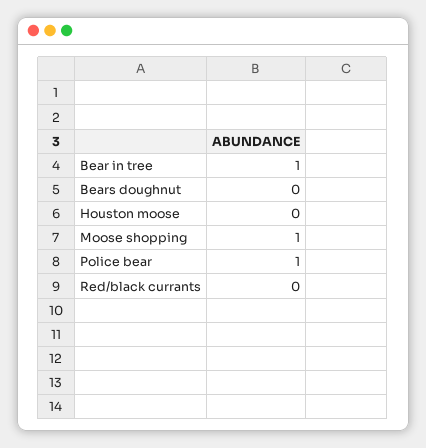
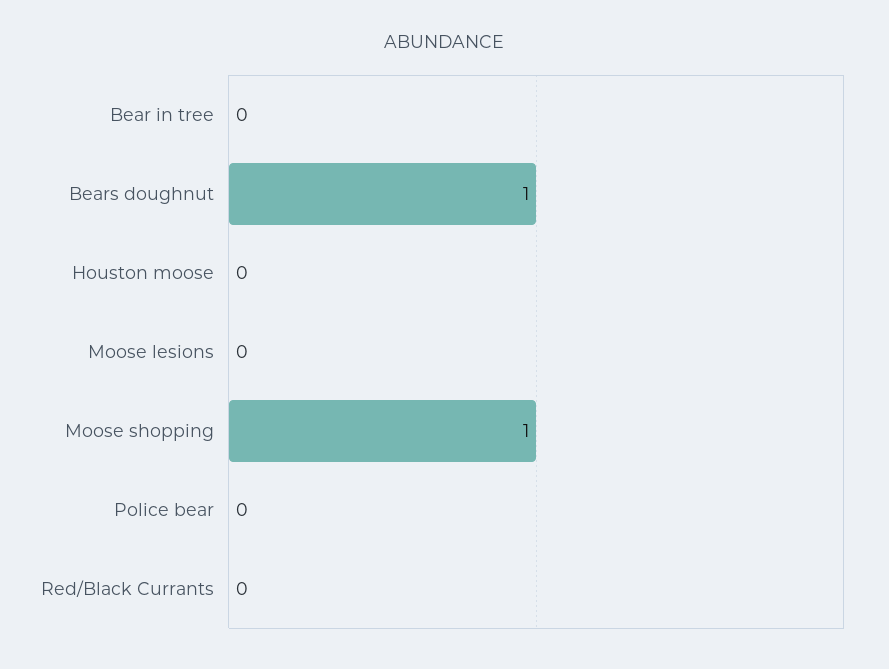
  {
-   "Bear in tree": 1,
+   "Bear in tree": 0,
-   "Bears doughnut": 0,
+   "Bears doughnut": 1,
    "Houston moose": 0,
    "Moose shopping": 1,
-   "Police bear": 1,
+   "Police bear": 0,
-   "Red/black currants": 0
+   "Red/black currants": 0,
+   "Moose lesions": 0
  }

